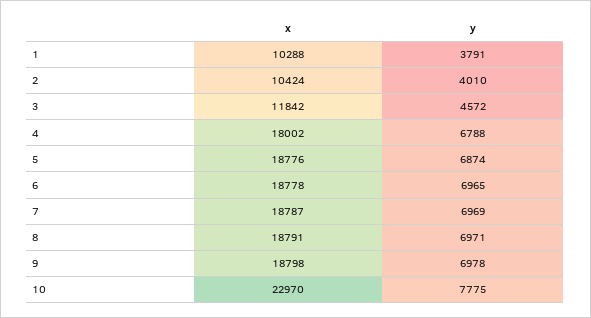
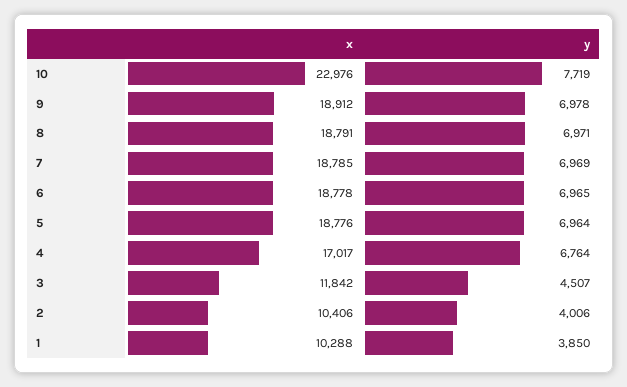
  {
    "x": {
      "1": 10288,
-     "2": 10424,
+     "2": 10406,
      "3": 11842,
-     "4": 18002,
+     "4": 17017,
      "5": 18776,
      "6": 18778,
-     "7": 18787,
+     "7": 18785,
      "8": 18791,
-     "9": 18798,
+     "9": 18912,
-     "10": 22970
+     "10": 22976
    },
    "y": {
-     "1": 3791,
+     "1": 3850,
-     "2": 4010,
+     "2": 4006,
-     "3": 4572,
+     "3": 4507,
-     "4": 6788,
+     "4": 6764,
-     "5": 6874,
+     "5": 6964,
      "6": 6965,
      "7": 6969,
      "8": 6971,
      "9": 6978,
-     "10": 7775
+     "10": 7719
    }
  }

